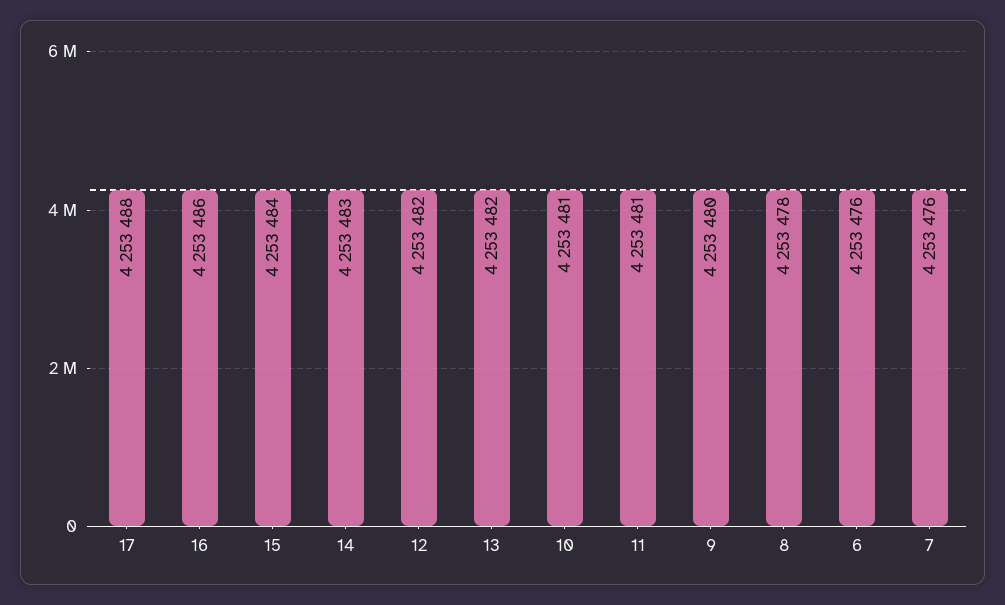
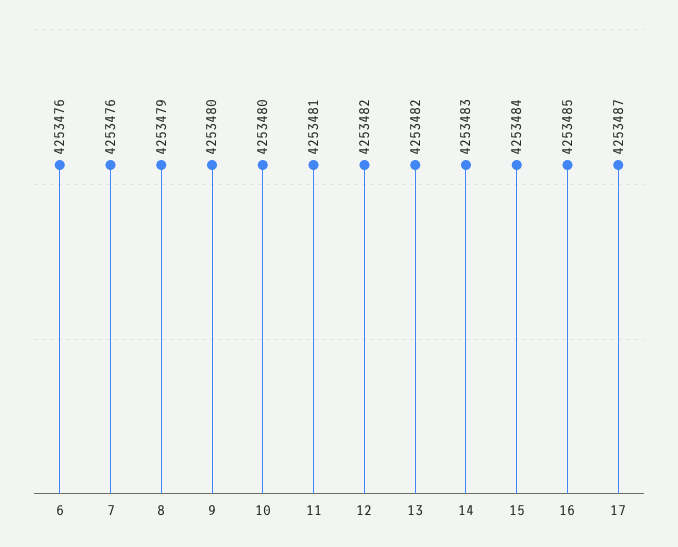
  {
-   "17": 4253488,
+   "17": 4253487,
-   "16": 4253486,
+   "16": 4253485,
    "15": 4253484,
    "14": 4253483,
    "12": 4253482,
    "13": 4253482,
-   "10": 4253481,
+   "10": 4253480,
    "11": 4253481,
    "9": 4253480,
-   "8": 4253478,
+   "8": 4253479,
    "6": 4253476,
    "7": 4253476
  }

